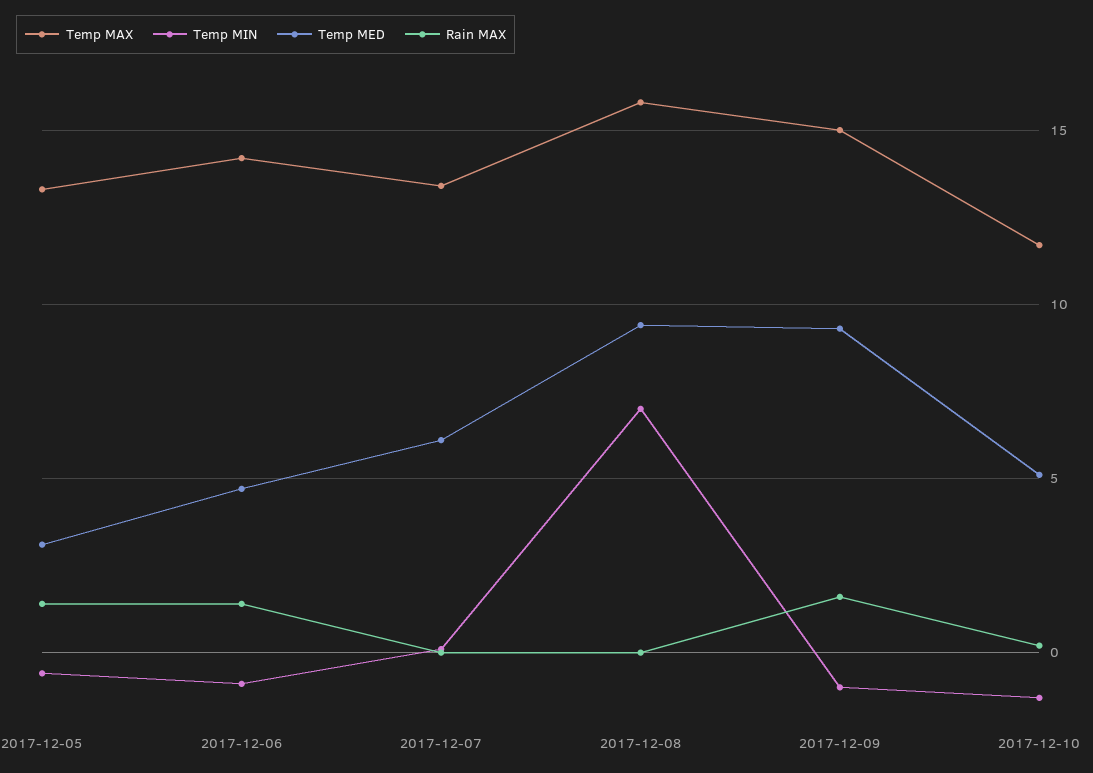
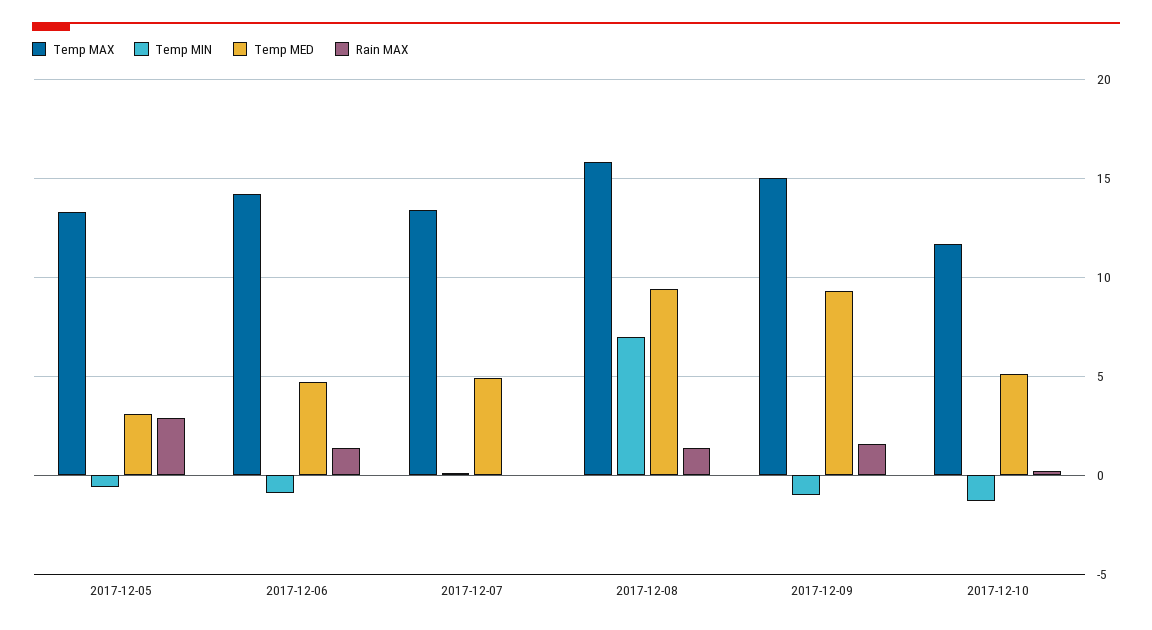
  {
    "Temp MAX": {
      "2017-12-05": 13.5,
      "2017-12-06": 14,
      "2017-12-07": 13.5,
      "2017-12-08": 16,
      "2017-12-09": 15,
      "2017-12-10": 11.5
    },
    "Temp MIN": {
      "2017-12-05": -0.5,
      "2017-12-06": -1,
      "2017-12-07": 0,
      "2017-12-08": 7,
      "2017-12-09": -1,
      "2017-12-10": -1.5
    },
    "Temp MED": {
      "2017-12-05": 3,
      "2017-12-06": 4.5,
-     "2017-12-07": 6,
+     "2017-12-07": 5,
      "2017-12-08": 9.5,
      "2017-12-09": 9.5,
      "2017-12-10": 5
    },
    "Rain MAX": {
-     "2017-12-05": 1.5,
+     "2017-12-05": 3,
      "2017-12-06": 1.5,
      "2017-12-07": 0,
-     "2017-12-08": 0,
+     "2017-12-08": 1.5,
      "2017-12-09": 1.5,
      "2017-12-10": 0
    }
  }

